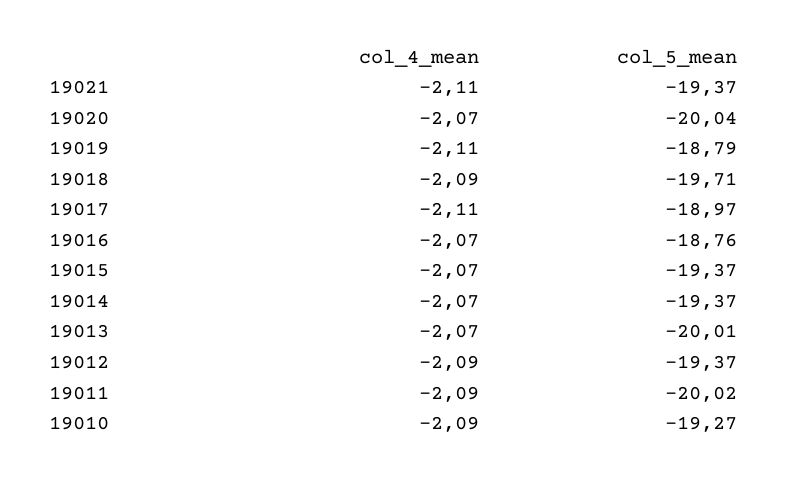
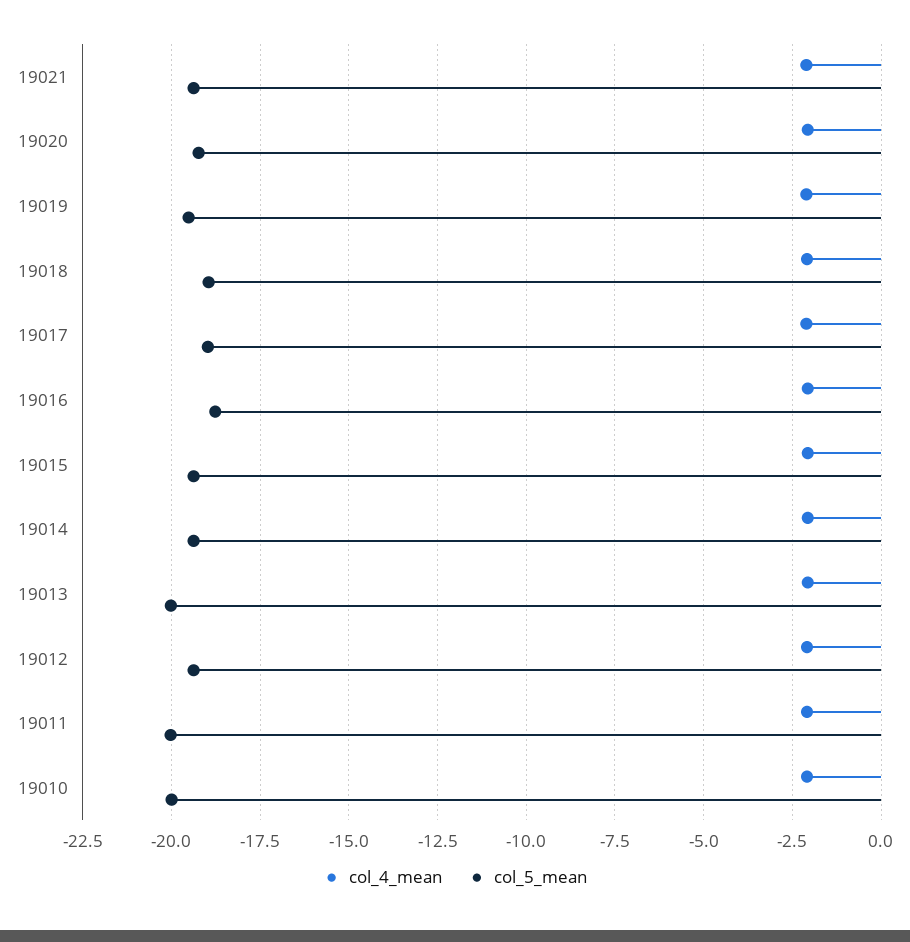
  {
    "col_4_mean": {
      "19021": -2.11,
      "19020": -2.07,
      "19019": -2.11,
      "19018": -2.09,
      "19017": -2.11,
      "19016": -2.07,
      "19015": -2.07,
      "19014": -2.07,
      "19013": -2.07,
      "19012": -2.09,
      "19011": -2.09,
      "19010": -2.09
    },
    "col_5_mean": {
      "19021": -19.37,
-     "19020": -20.04,
+     "19020": -19.25,
-     "19019": -18.79,
+     "19019": -19.5,
-     "19018": -19.71,
+     "19018": -19,
      "19017": -18.97,
      "19016": -18.76,
      "19015": -19.37,
      "19014": -19.37,
      "19013": -20.01,
      "19012": -19.37,
      "19011": -20.02,
-     "19010": -19.27
+     "19010": -20
    }
  }

